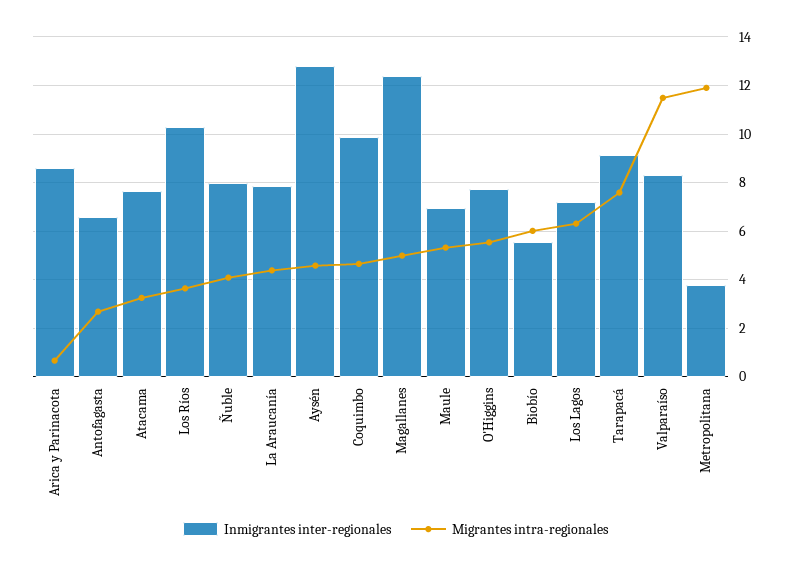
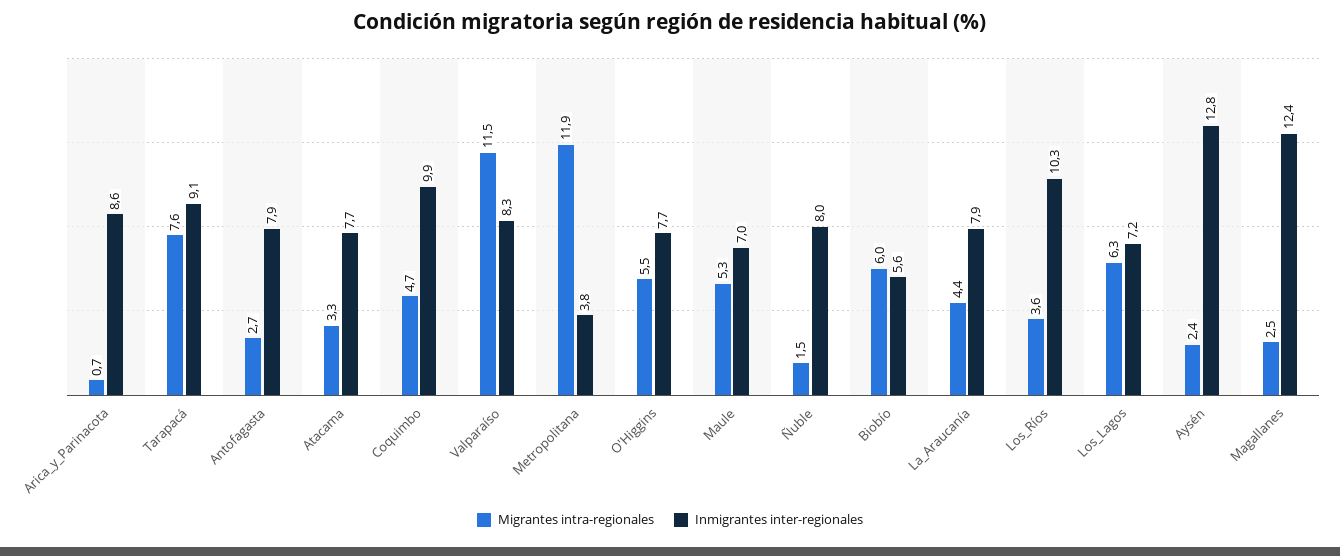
  {
    "Inmigrantes inter-regionales": {
      "Arica y Parinacota": 8.6,
-     "Antofagasta": 6.5,
+     "Antofagasta": 7.9,
      "Atacama": 7.7,
      "Los Ríos": 10.3,
      "Ñuble": 8,
      "La Araucanía": 7.9,
      "Aysén": 12.8,
      "Coquimbo": 9.9,
      "Magallanes": 12.4,
      "Maule": 7,
      "O'Higgins": 7.7,
      "Biobío": 5.6,
      "Los Lagos": 7.2,
      "Tarapacá": 9.1,
      "Valparaíso": 8.3,
      "Metropolitana": 3.8
    },
    "Migrantes intra-regionales": {
      "Arica y Parinacota": 0.7,
      "Antofagasta": 2.7,
      "Atacama": 3.3,
      "Los Ríos": 3.6,
-     "Ñuble": 4,
+     "Ñuble": 1.5,
      "La Araucanía": 4.4,
-     "Aysén": 4.5,
+     "Aysén": 2.4,
      "Coquimbo": 4.7,
-     "Magallanes": 5,
+     "Magallanes": 2.5,
      "Maule": 5.3,
      "O'Higgins": 5.5,
      "Biobío": 6,
      "Los Lagos": 6.3,
      "Tarapacá": 7.6,
      "Valparaíso": 11.5,
      "Metropolitana": 11.9
    }
  }

